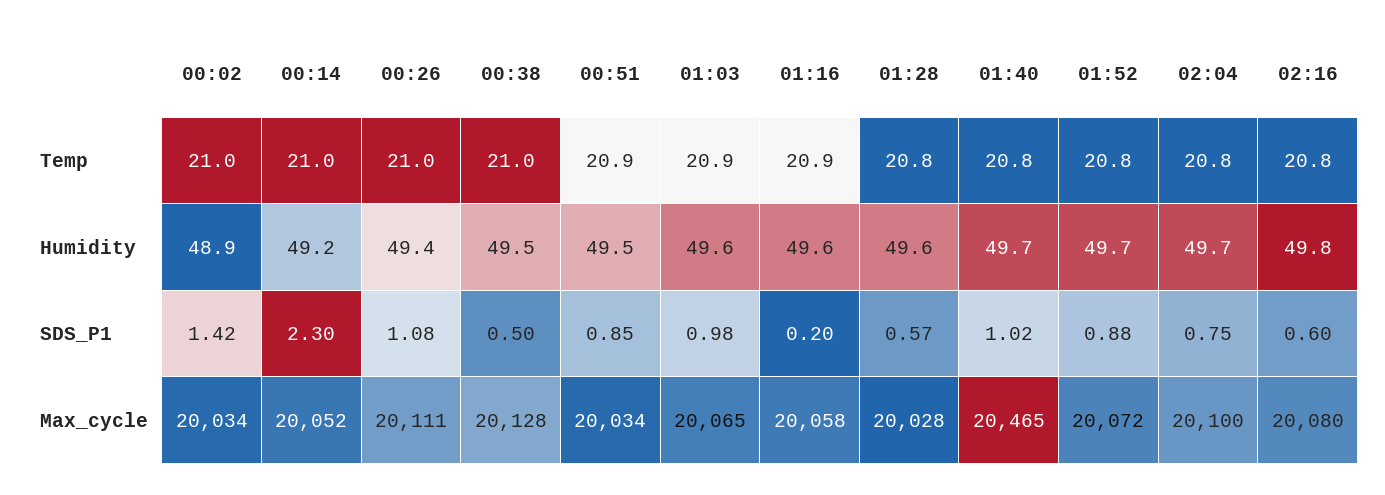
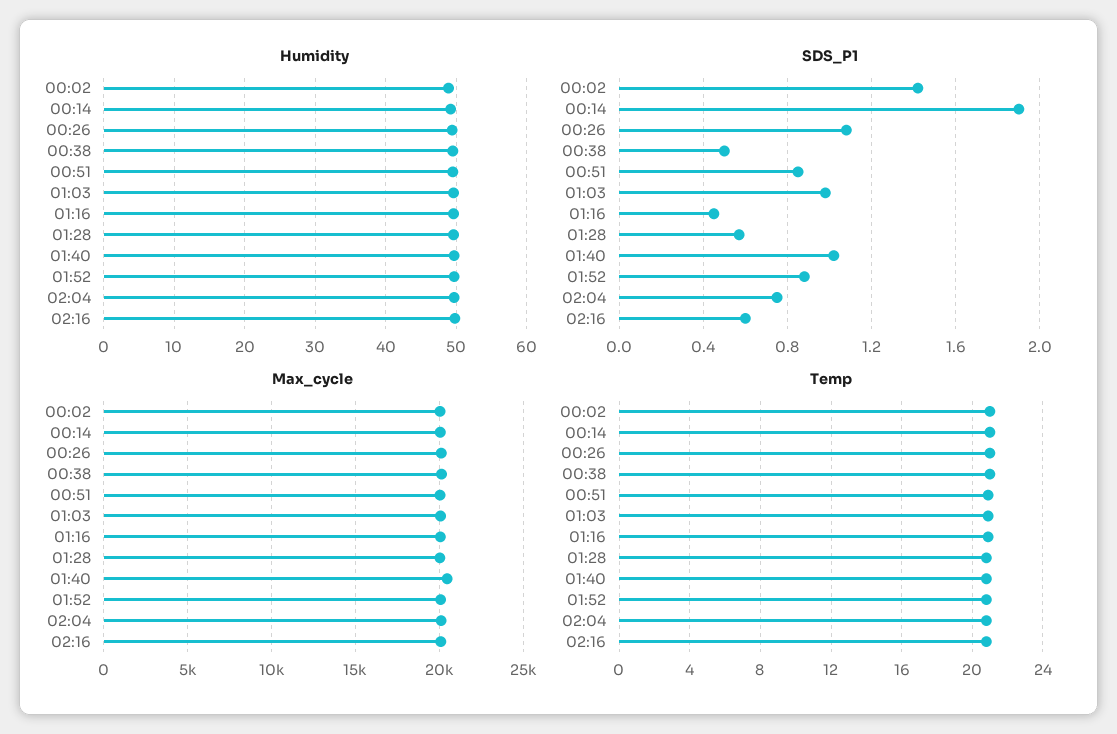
  {
    "Temp": {
      "00:02": 21,
      "00:14": 21,
      "00:26": 21,
      "00:38": 21,
      "00:51": 20.9,
      "01:03": 20.9,
      "01:16": 20.9,
      "01:28": 20.8,
      "01:40": 20.8,
      "01:52": 20.8,
      "02:04": 20.8,
      "02:16": 20.8
    },
    "Humidity": {
      "00:02": 48.9,
      "00:14": 49.2,
      "00:26": 49.4,
      "00:38": 49.5,
      "00:51": 49.5,
      "01:03": 49.6,
      "01:16": 49.6,
      "01:28": 49.6,
      "01:40": 49.7,
      "01:52": 49.7,
      "02:04": 49.7,
      "02:16": 49.8
    },
    "SDS_P1": {
      "00:02": 1.42,
-     "00:14": 2.3,
+     "00:14": 1.9,
      "00:26": 1.08,
      "00:38": 0.5,
      "00:51": 0.85,
      "01:03": 0.98,
-     "01:16": 0.2,
+     "01:16": 0.45,
      "01:28": 0.57,
      "01:40": 1.02,
      "01:52": 0.88,
      "02:04": 0.75,
      "02:16": 0.6
    },
    "Max_cycle": {
      "00:02": 20034,
      "00:14": 20052,
      "00:26": 20111,
      "00:38": 20128,
      "00:51": 20034,
      "01:03": 20065,
      "01:16": 20058,
      "01:28": 20028,
      "01:40": 20465,
      "01:52": 20072,
      "02:04": 20100,
      "02:16": 20080
    }
  }

